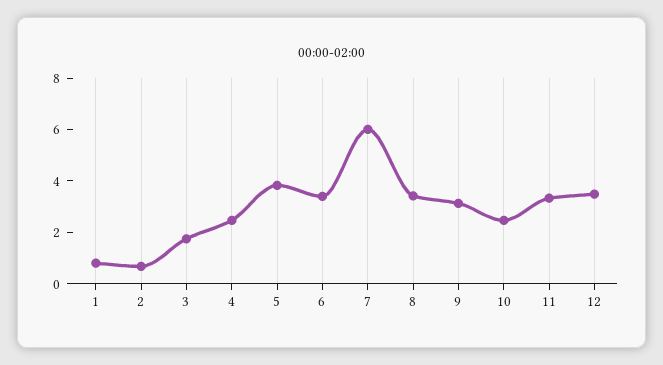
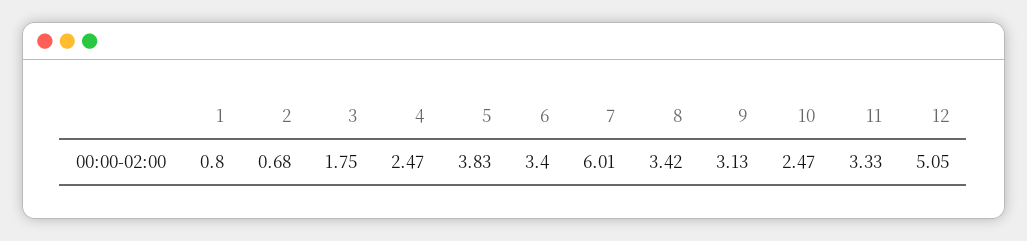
  {
    "1": 0.8,
    "2": 0.68,
    "3": 1.75,
    "4": 2.47,
    "5": 3.83,
    "6": 3.4,
    "7": 6.01,
    "8": 3.42,
    "9": 3.13,
    "10": 2.47,
    "11": 3.33,
-   "12": 3.5
+   "12": 5.05
  }

